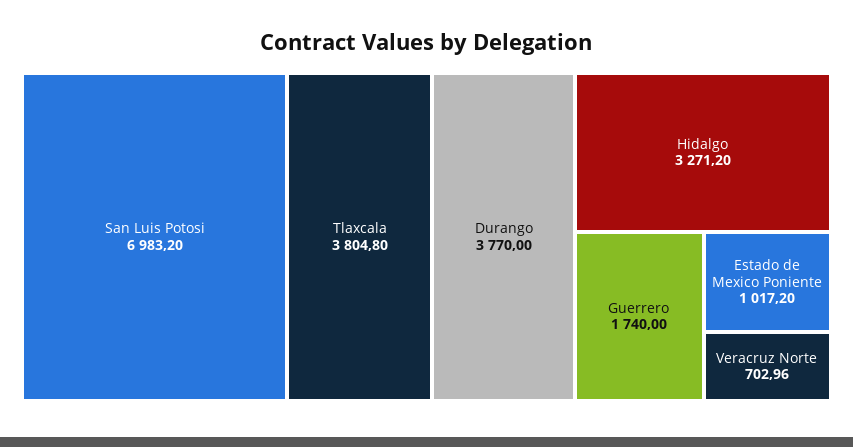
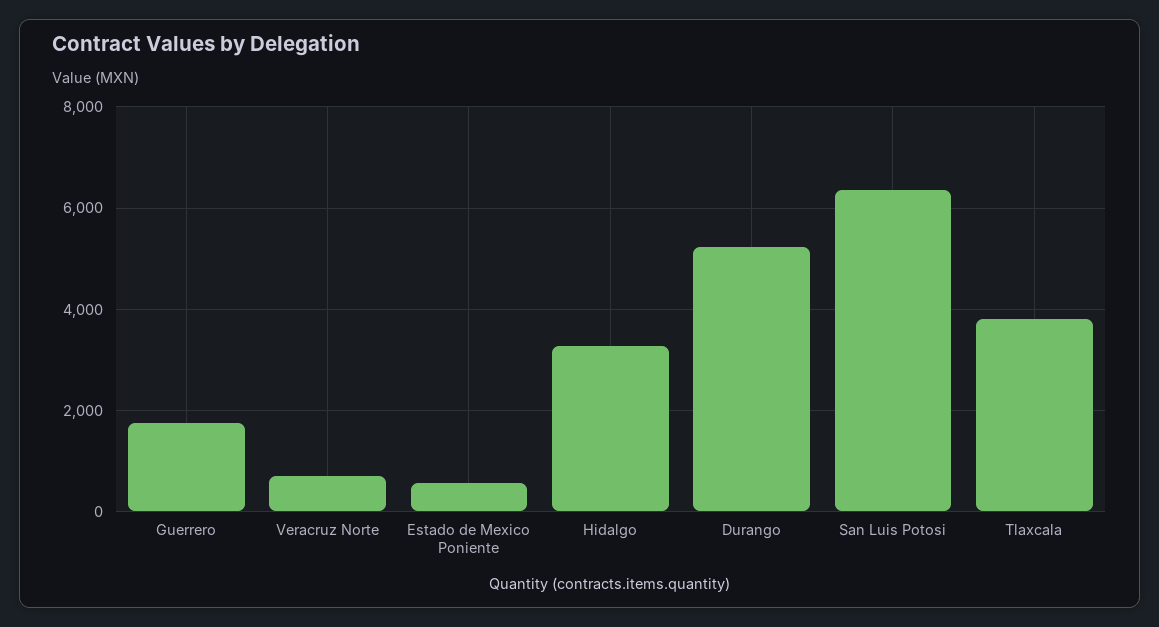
  {
-   "San Luis Potosi": 6983.2,
+   "San Luis Potosi": 6400,
    "Tlaxcala": 3804.8,
-   "Durango": 3770,
+   "Durango": 5200,
    "Hidalgo": 3271.2,
    "Guerrero": 1740,
-   "Estado de Mexico Poniente": 1017.2,
+   "Estado de Mexico Poniente": 600,
    "Veracruz Norte": 702.96
  }

